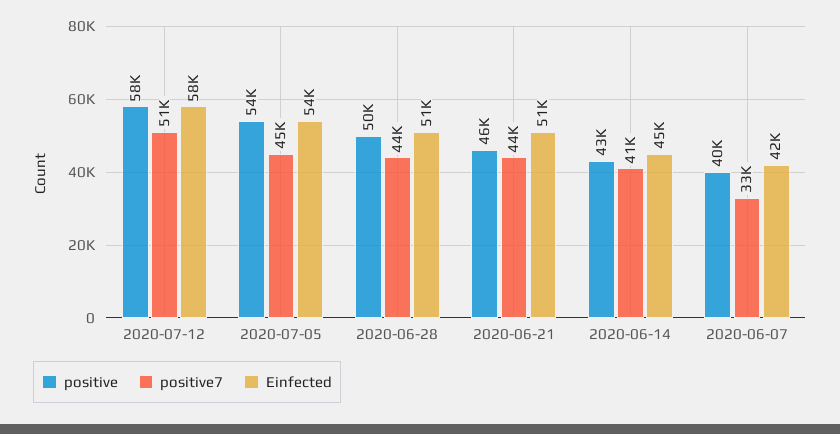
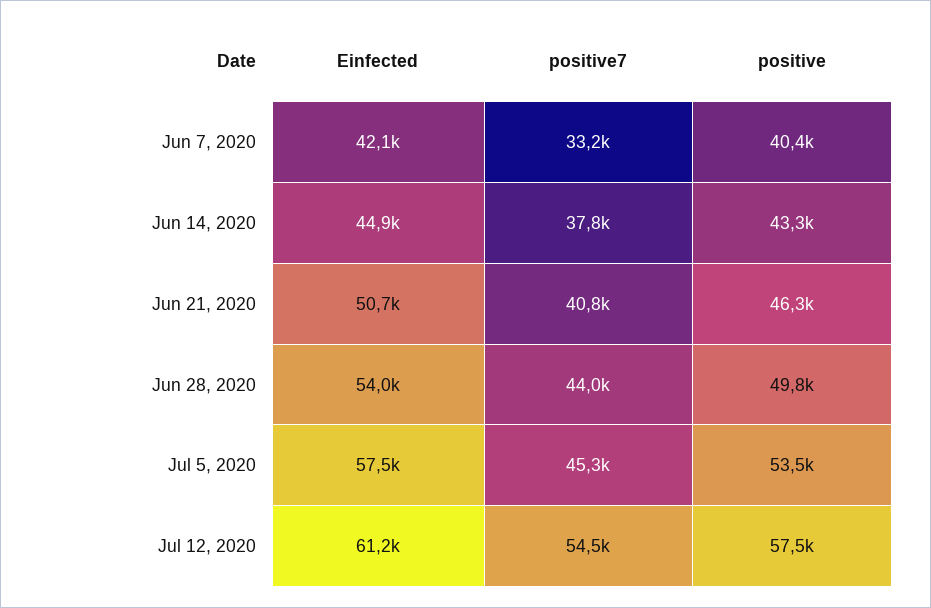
  {
    "positive": {
      "2020-07-12": 57500,
      "2020-07-05": 53500,
      "2020-06-28": 49800,
      "2020-06-21": 46300,
      "2020-06-14": 43300,
      "2020-06-07": 40400
    },
    "positive7": {
-     "2020-07-12": 51000,
+     "2020-07-12": 54500,
      "2020-07-05": 45300,
      "2020-06-28": 44000,
-     "2020-06-21": 44000,
+     "2020-06-21": 40800,
-     "2020-06-14": 41000,
+     "2020-06-14": 37800,
      "2020-06-07": 33200
    },
    "Einfected": {
-     "2020-07-12": 58000,
+     "2020-07-12": 61200,
-     "2020-07-05": 54000,
+     "2020-07-05": 57500,
-     "2020-06-28": 51000,
+     "2020-06-28": 54000,
      "2020-06-21": 50700,
      "2020-06-14": 44900,
      "2020-06-07": 42100
    }
  }

